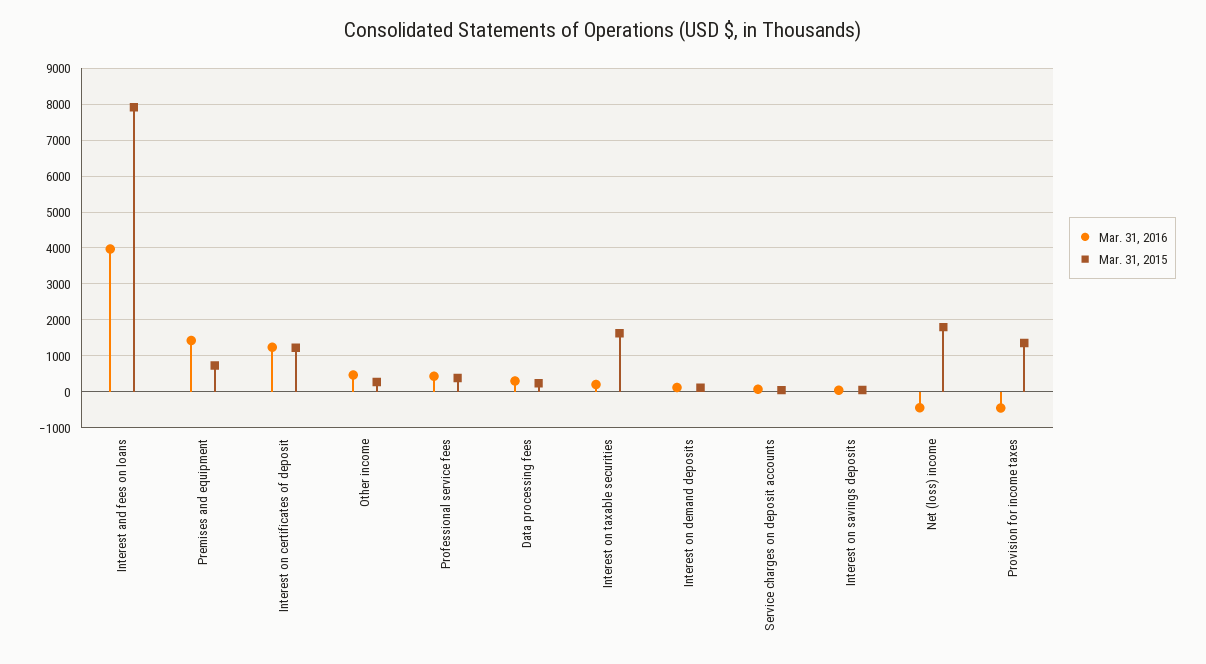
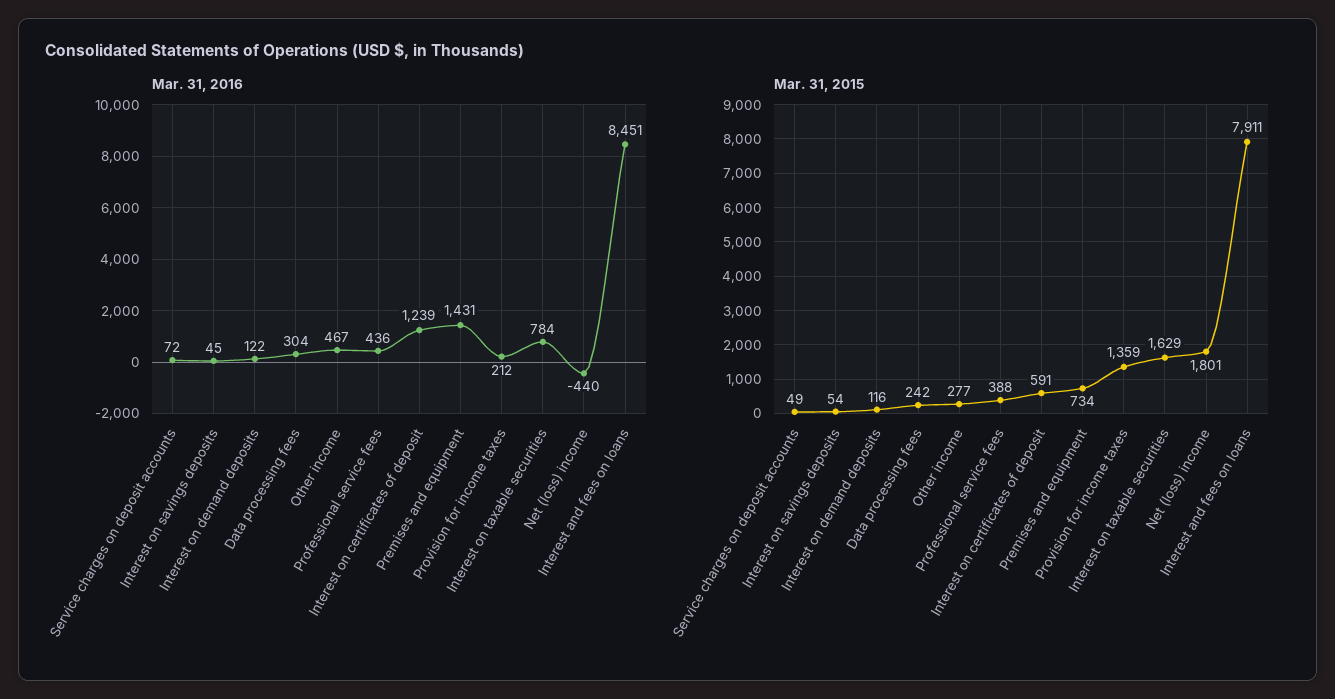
  {
    "Mar. 31, 2016": {
-     "Interest and fees on loans": 4000,
+     "Interest and fees on loans": 8451,
      "Premises and equipment": 1431,
      "Interest on certificates of deposit": 1239,
      "Other income": 467,
      "Professional service fees": 436,
      "Data processing fees": 304,
-     "Interest on taxable securities": 200,
+     "Interest on taxable securities": 784,
      "Interest on demand deposits": 122,
      "Service charges on deposit accounts": 72,
      "Interest on savings deposits": 45,
      "Net (loss) income": -440,
-     "Provision for income taxes": -400
+     "Provision for income taxes": 212
    },
    "Mar. 31, 2015": {
      "Interest and fees on loans": 7911,
      "Premises and equipment": 734,
-     "Interest on certificates of deposit": 1200,
+     "Interest on certificates of deposit": 591,
      "Other income": 277,
      "Professional service fees": 388,
      "Data processing fees": 242,
      "Interest on taxable securities": 1629,
      "Interest on demand deposits": 116,
      "Service charges on deposit accounts": 49,
      "Interest on savings deposits": 54,
      "Net (loss) income": 1801,
      "Provision for income taxes": 1359
    }
  }

